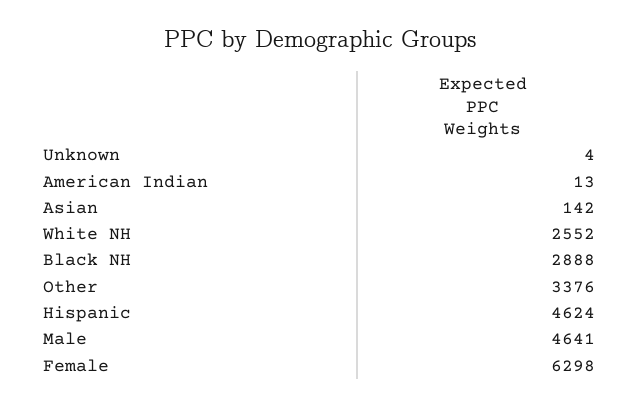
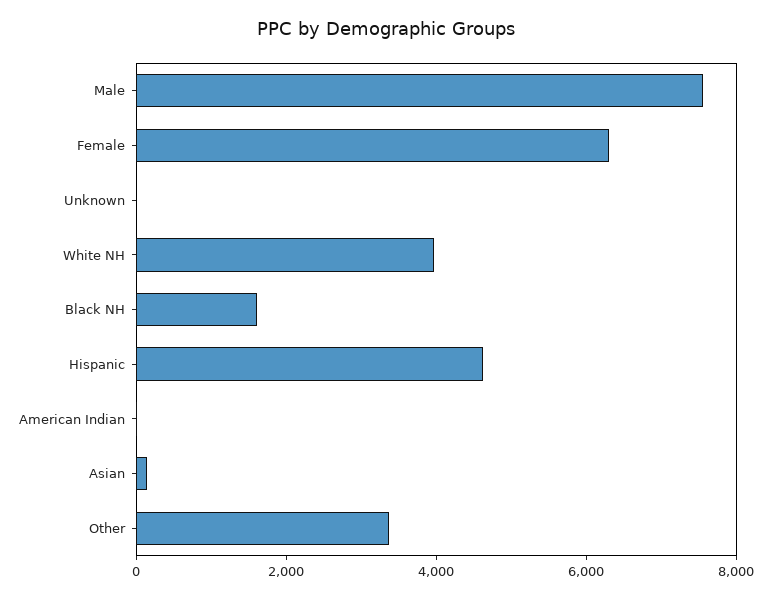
  {
    "Unknown": 4,
    "American Indian": 13,
    "Asian": 142,
-   "White NH": 2552,
+   "White NH": 4000,
-   "Black NH": 2888,
+   "Black NH": 1500,
    "Other": 3376,
    "Hispanic": 4624,
-   "Male": 4641,
+   "Male": 7500,
    "Female": 6298
  }

